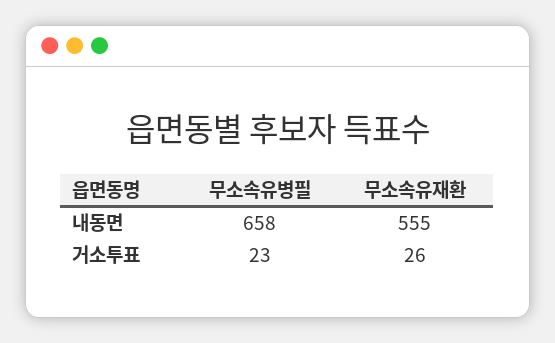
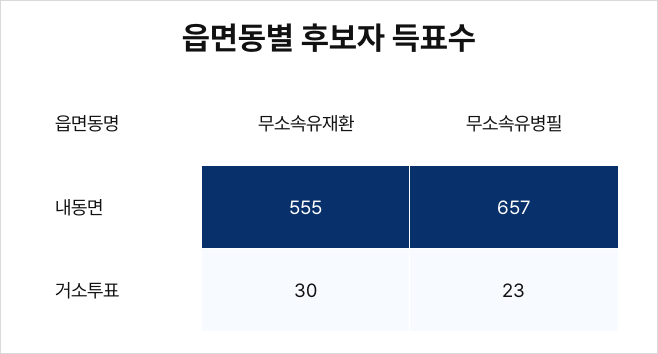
  {
    "무소속유병필": {
-     "내동면": 658,
+     "내동면": 657,
      "거소투표": 23
    },
    "무소속유재환": {
      "내동면": 555,
-     "거소투표": 26
+     "거소투표": 30
    }
  }

